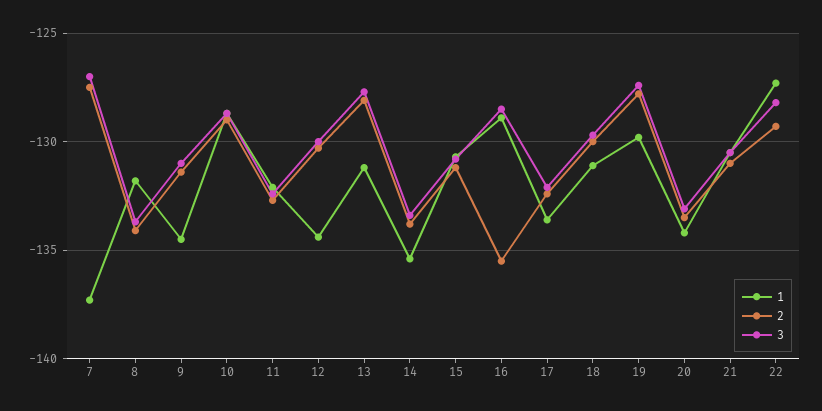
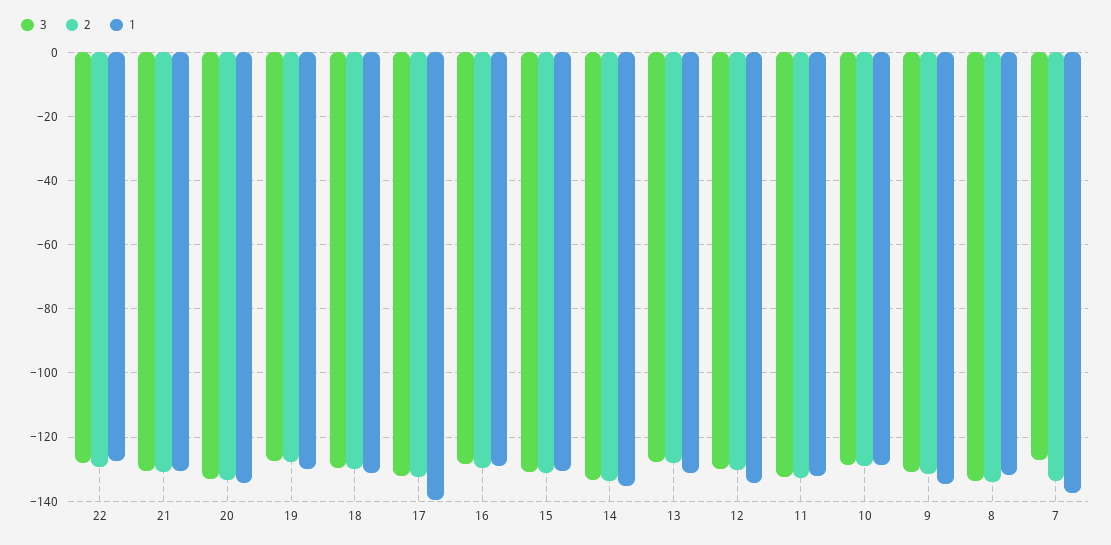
  {
    "1": {
      "7": -137.5,
      "8": -132,
      "9": -134.5,
      "10": -128.5,
      "11": -132,
      "12": -134.5,
      "13": -131,
      "14": -135.5,
      "15": -130.5,
      "16": -129,
-     "17": -133.5,
+     "17": -140,
      "18": -131,
      "19": -130,
      "20": -134,
      "21": -130.5,
      "22": -127.5
    },
    "2": {
-     "7": -127.5,
+     "7": -134,
      "8": -134,
      "9": -131.5,
      "10": -129,
      "11": -132.5,
      "12": -130.5,
      "13": -128,
      "14": -134,
      "15": -131,
-     "16": -135.5,
+     "16": -130,
      "17": -132.5,
      "18": -130,
      "19": -128,
      "20": -133.5,
      "21": -131,
      "22": -129.5
    },
    "3": {
      "7": -127,
      "8": -133.5,
      "9": -131,
      "10": -128.5,
      "11": -132.5,
      "12": -130,
      "13": -127.5,
      "14": -133.5,
      "15": -131,
      "16": -128.5,
      "17": -132,
      "18": -129.5,
      "19": -127.5,
      "20": -133,
      "21": -130.5,
      "22": -128
    }
  }

